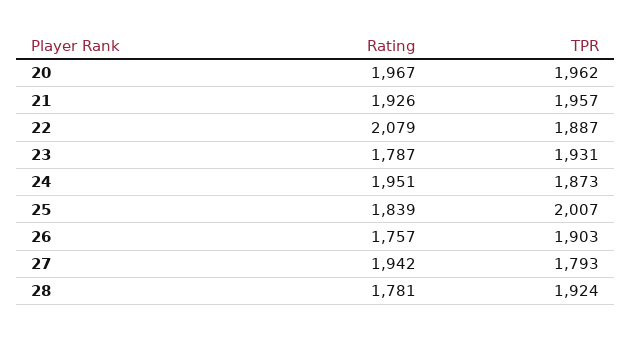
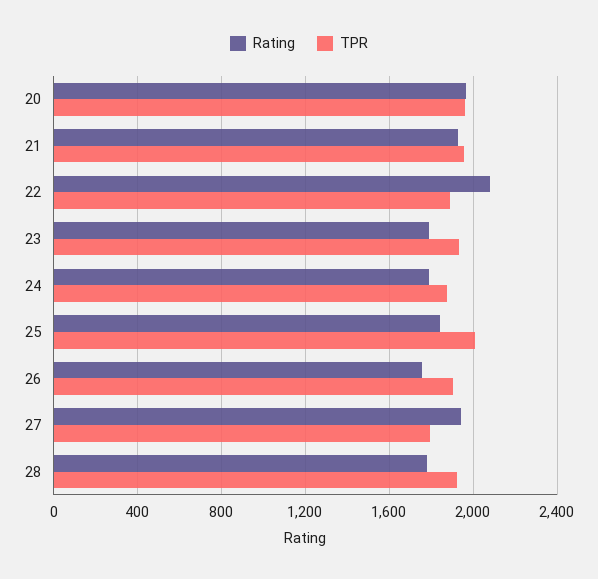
  {
    "Rating": {
      "20": 1967,
      "21": 1926,
      "22": 2079,
      "23": 1787,
-     "24": 1951,
+     "24": 1800,
      "25": 1839,
      "26": 1757,
      "27": 1942,
      "28": 1781
    },
    "TPR": {
      "20": 1962,
      "21": 1957,
      "22": 1887,
      "23": 1931,
      "24": 1873,
      "25": 2007,
      "26": 1903,
      "27": 1793,
      "28": 1924
    }
  }

